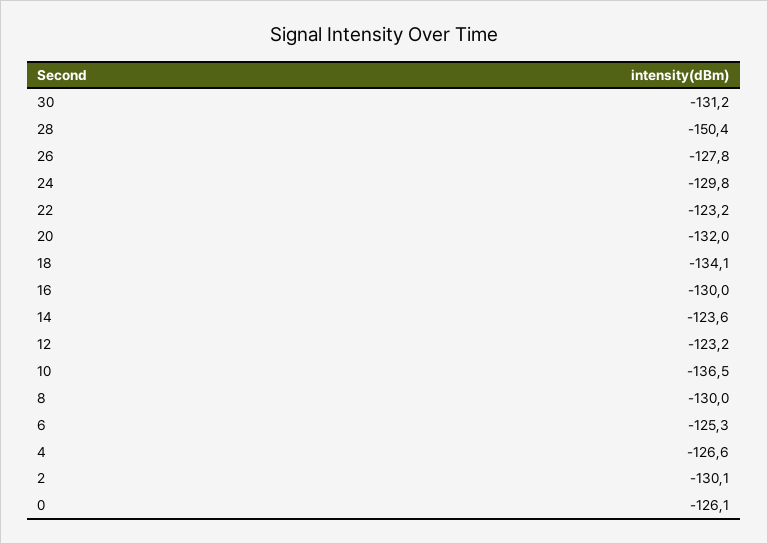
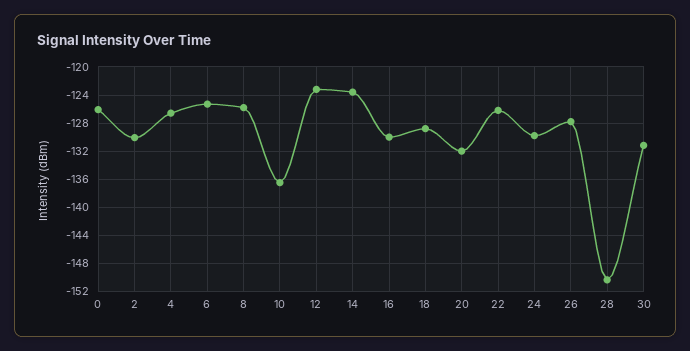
  {
    "30": -131.2,
    "28": -150.4,
    "26": -127.8,
    "24": -129.8,
-   "22": -123.2,
+   "22": -126,
    "20": -132,
-   "18": -134.1,
+   "18": -129,
    "16": -130,
    "14": -123.6,
    "12": -123.2,
    "10": -136.5,
-   "8": -130,
+   "8": -126,
    "6": -125.3,
    "4": -126.6,
    "2": -130.1,
    "0": -126.1
  }

